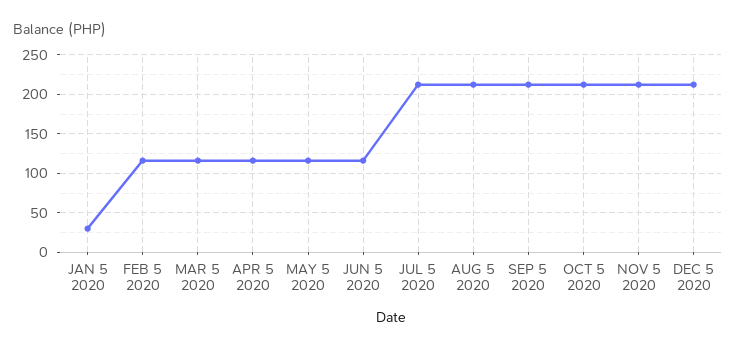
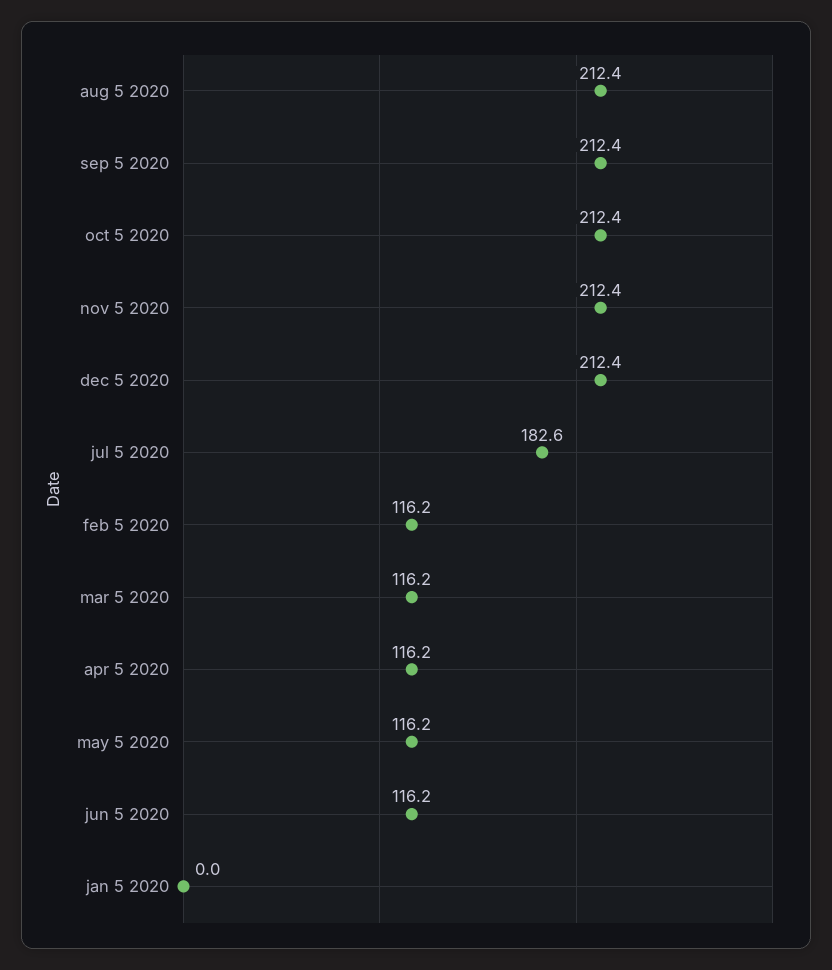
  {
-   "JAN 5 2020": 30,
+   "JAN 5 2020": 0,
    "FEB 5 2020": 116.2,
    "MAR 5 2020": 116.2,
    "APR 5 2020": 116.2,
    "MAY 5 2020": 116.2,
    "JUN 5 2020": 116.2,
-   "JUL 5 2020": 210,
+   "JUL 5 2020": 182.6,
    "AUG 5 2020": 212.4,
    "SEP 5 2020": 212.4,
    "OCT 5 2020": 212.4,
    "NOV 5 2020": 212.4,
    "DEC 5 2020": 212.4
  }

